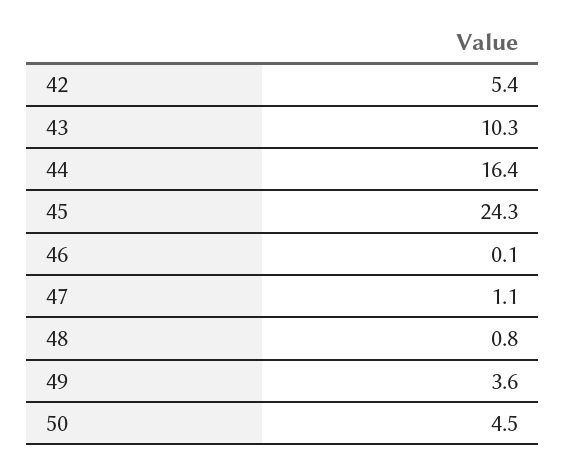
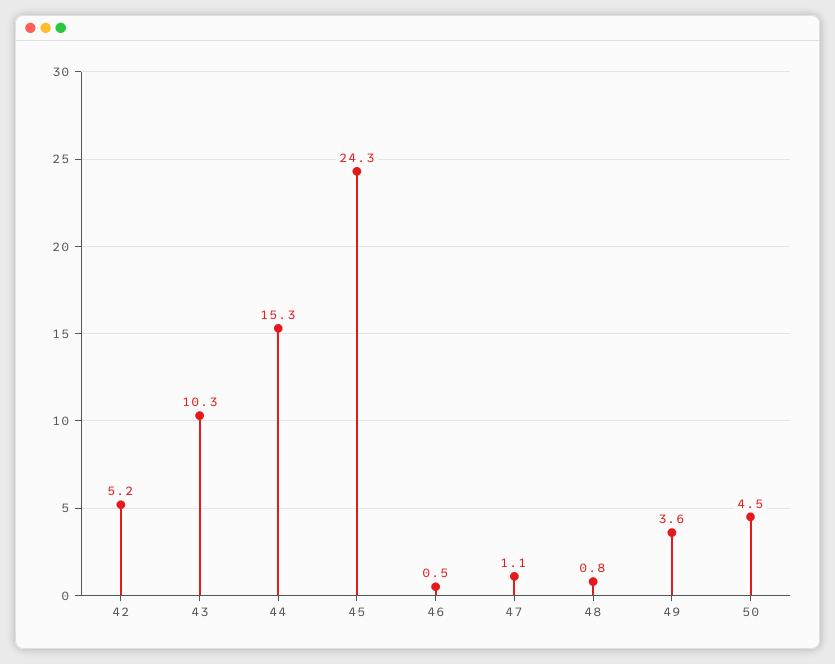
  {
-   "42": 5.4,
+   "42": 5.2,
    "43": 10.3,
-   "44": 16.4,
+   "44": 15.3,
    "45": 24.3,
-   "46": 0.1,
+   "46": 0.5,
    "47": 1.1,
    "48": 0.8,
    "49": 3.6,
    "50": 4.5
  }

